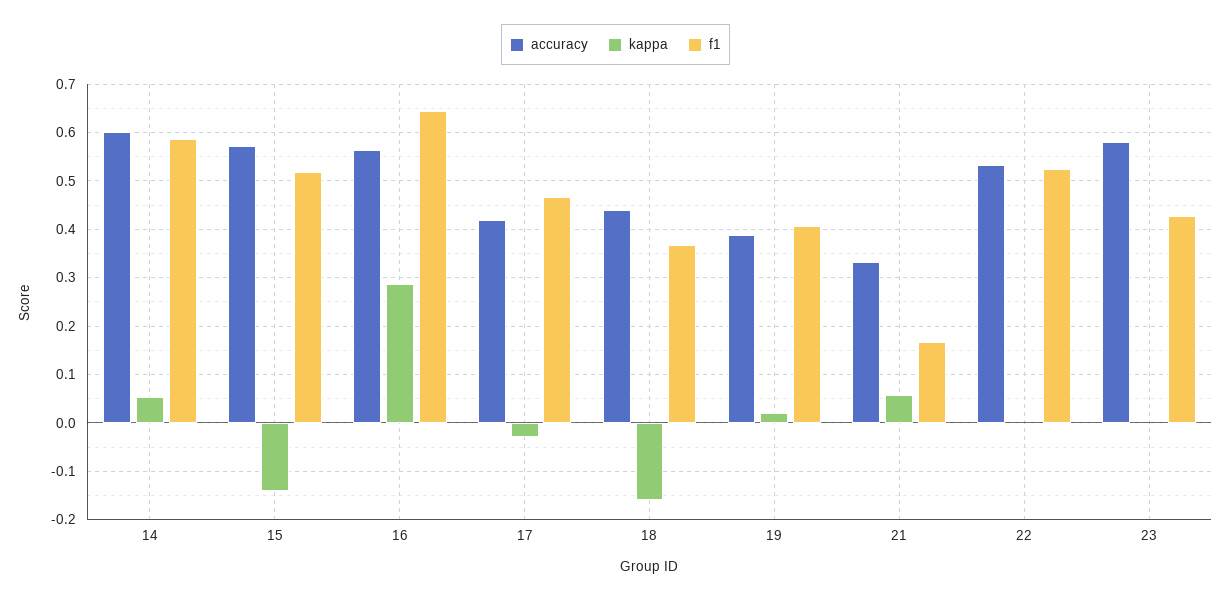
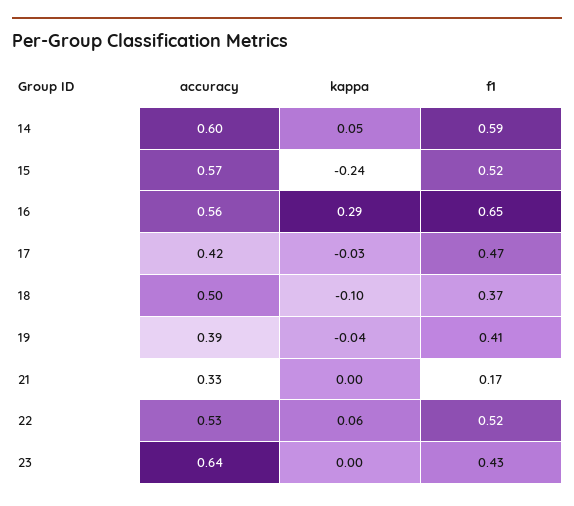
  {
    "accuracy": {
      "14": 0.6,
      "15": 0.57,
      "16": 0.56,
      "17": 0.42,
-     "18": 0.44,
+     "18": 0.5,
      "19": 0.39,
      "21": 0.33,
      "22": 0.53,
-     "23": 0.58
+     "23": 0.64
    },
    "kappa": {
      "14": 0.05,
-     "15": -0.14,
+     "15": -0.24,
      "16": 0.29,
      "17": -0.03,
-     "18": -0.16,
+     "18": -0.1,
-     "19": 0.02,
+     "19": -0.04,
-     "21": 0.06,
+     "21": 0,
-     "22": 0,
+     "22": 0.06,
      "23": 0
    },
    "f1": {
      "14": 0.59,
      "15": 0.52,
      "16": 0.65,
      "17": 0.47,
      "18": 0.37,
      "19": 0.41,
      "21": 0.17,
      "22": 0.52,
      "23": 0.43
    }
  }

